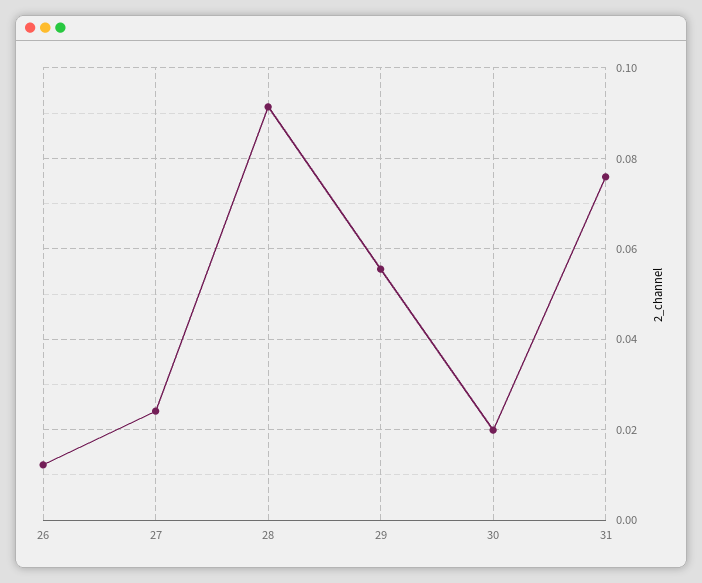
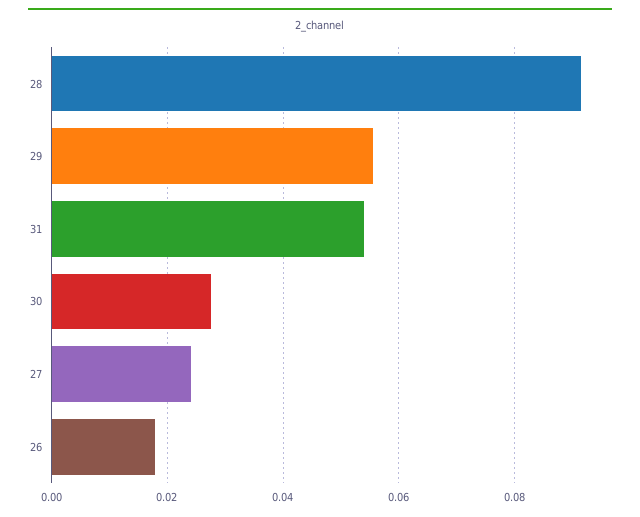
  {
-   "26": 0.012,
+   "26": 0.018,
    "27": 0.024,
    "28": 0.092,
    "29": 0.056,
-   "30": 0.02,
+   "30": 0.028,
-   "31": 0.076
+   "31": 0.054
  }

